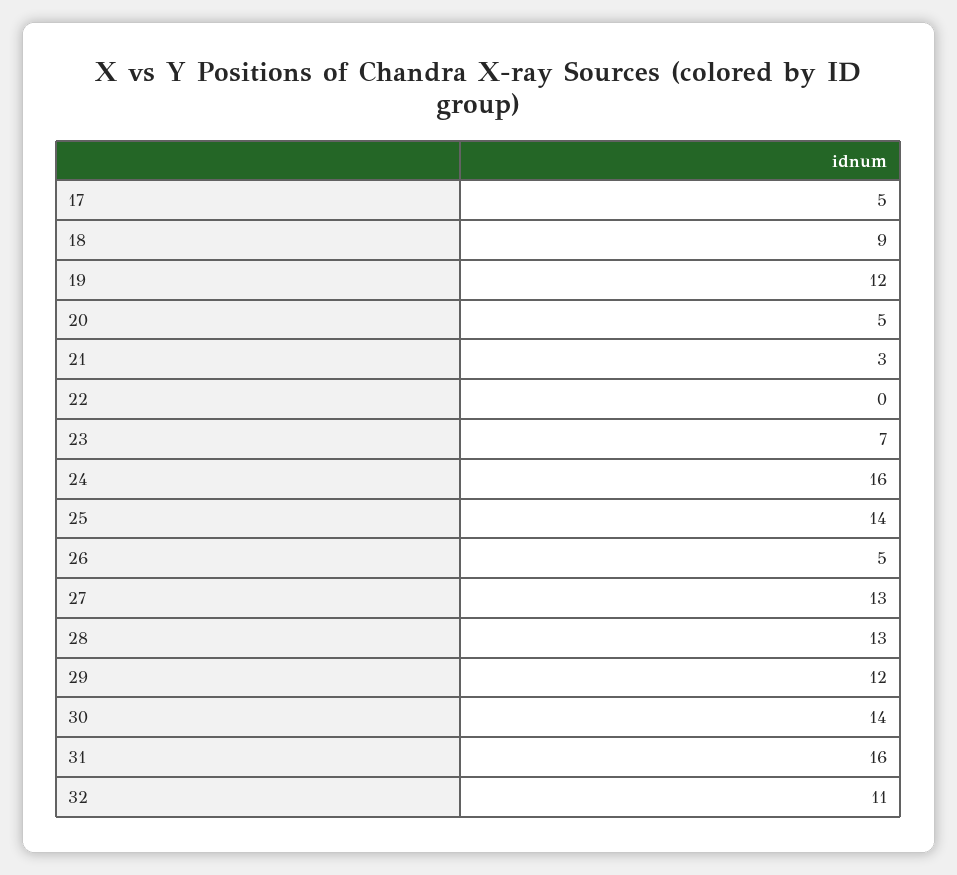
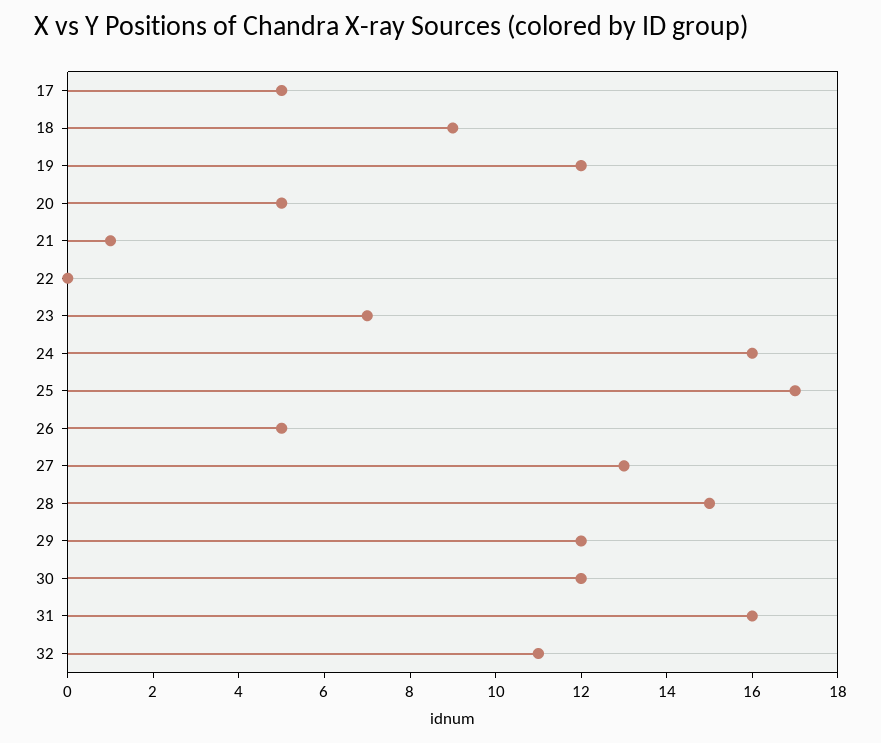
  {
    "17": 5,
    "18": 9,
    "19": 12,
    "20": 5,
-   "21": 3,
+   "21": 1,
    "22": 0,
    "23": 7,
    "24": 16,
-   "25": 14,
+   "25": 17,
    "26": 5,
    "27": 13,
-   "28": 13,
+   "28": 15,
    "29": 12,
-   "30": 14,
+   "30": 12,
    "31": 16,
    "32": 11
  }

